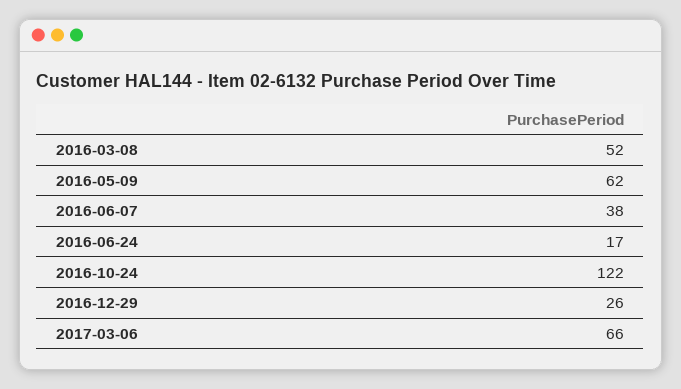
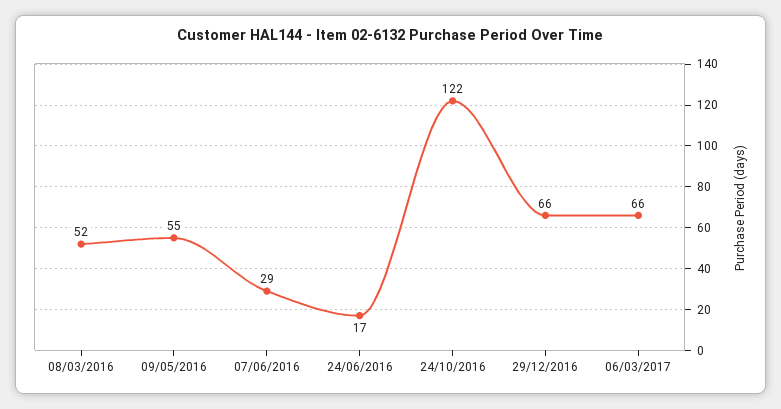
  {
    "2016-03-08": 52,
-   "2016-05-09": 62,
+   "2016-05-09": 55,
-   "2016-06-07": 38,
+   "2016-06-07": 29,
    "2016-06-24": 17,
    "2016-10-24": 122,
-   "2016-12-29": 26,
+   "2016-12-29": 66,
    "2017-03-06": 66
  }

